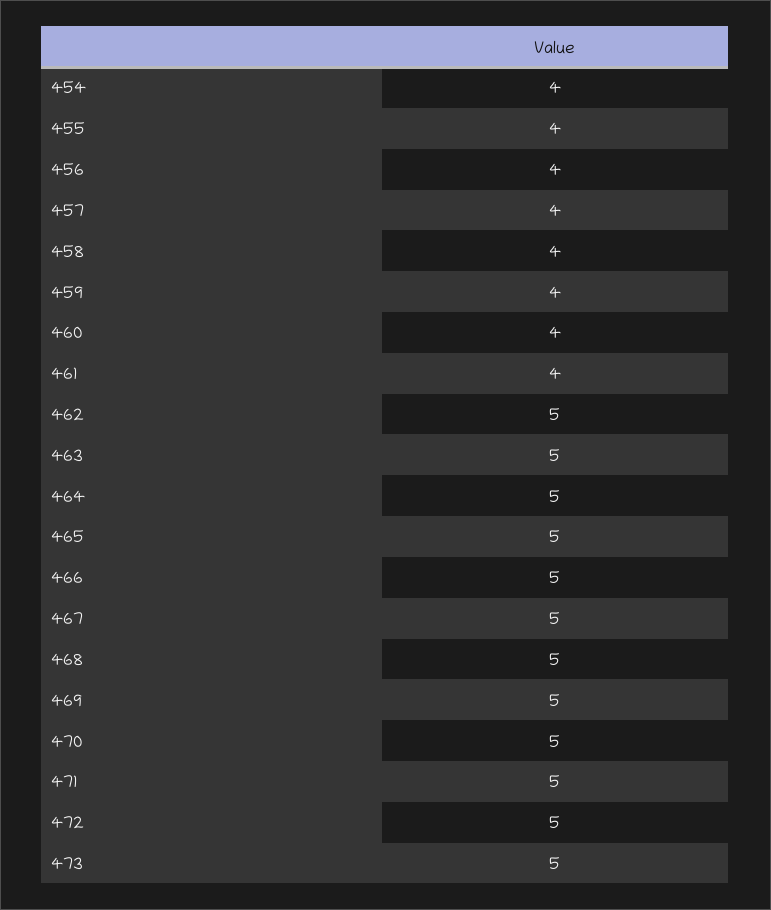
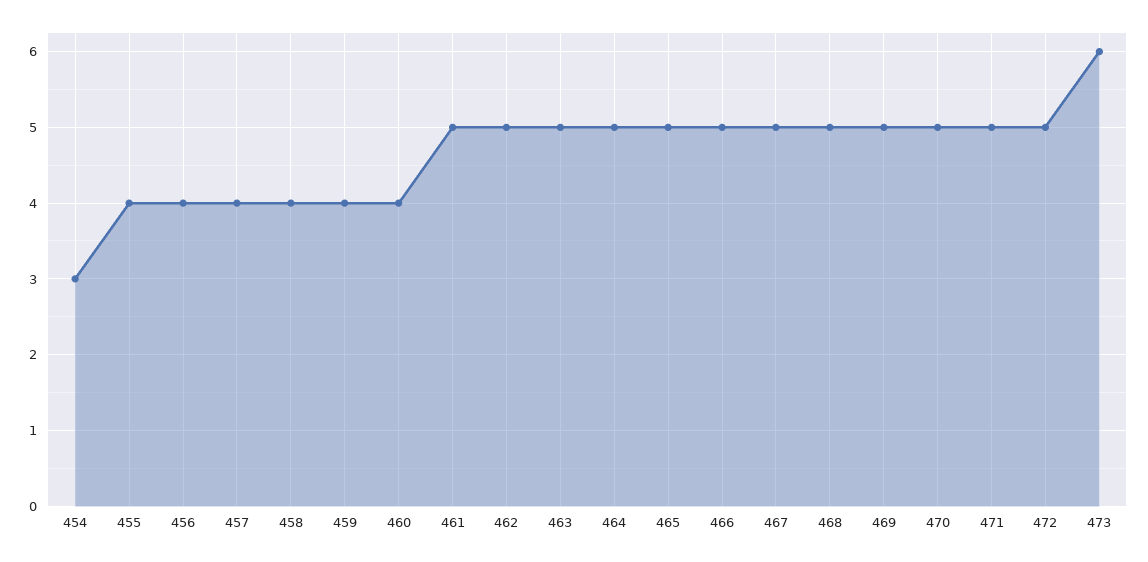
  {
-   "454": 4,
+   "454": 3,
    "455": 4,
    "456": 4,
    "457": 4,
    "458": 4,
    "459": 4,
    "460": 4,
-   "461": 4,
+   "461": 5,
    "462": 5,
    "463": 5,
    "464": 5,
    "465": 5,
    "466": 5,
    "467": 5,
    "468": 5,
    "469": 5,
    "470": 5,
    "471": 5,
    "472": 5,
-   "473": 5
+   "473": 6
  }

